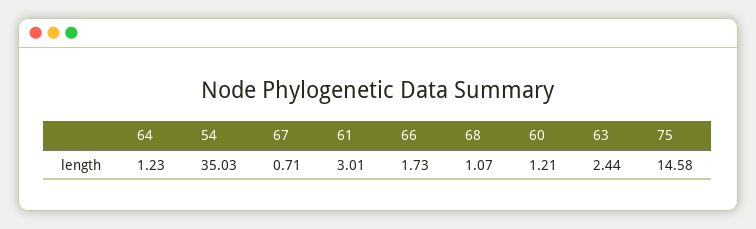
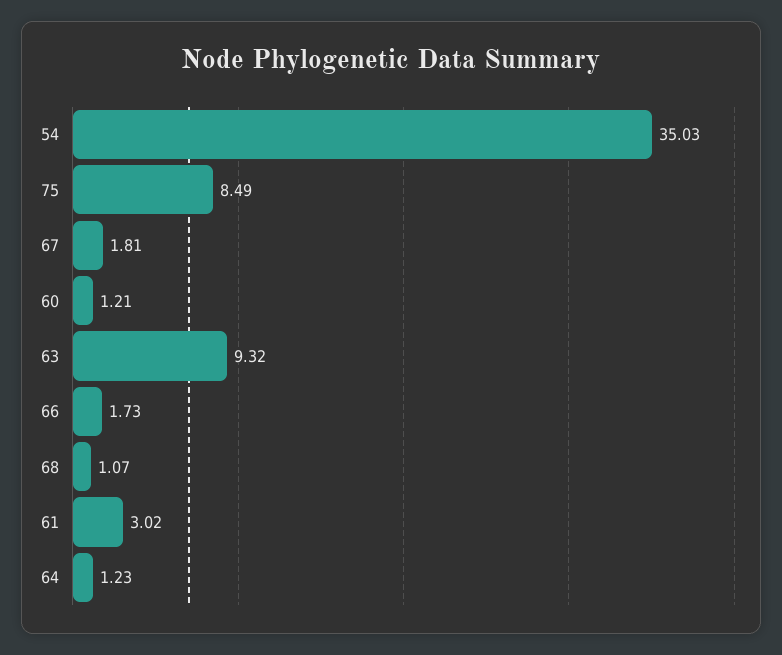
  {
    "64": 1.23,
    "54": 35.03,
-   "67": 0.71,
+   "67": 1.81,
-   "61": 3.01,
+   "61": 3.02,
    "66": 1.73,
    "68": 1.07,
    "60": 1.21,
-   "63": 2.44,
+   "63": 9.32,
-   "75": 14.58
+   "75": 8.49
  }

